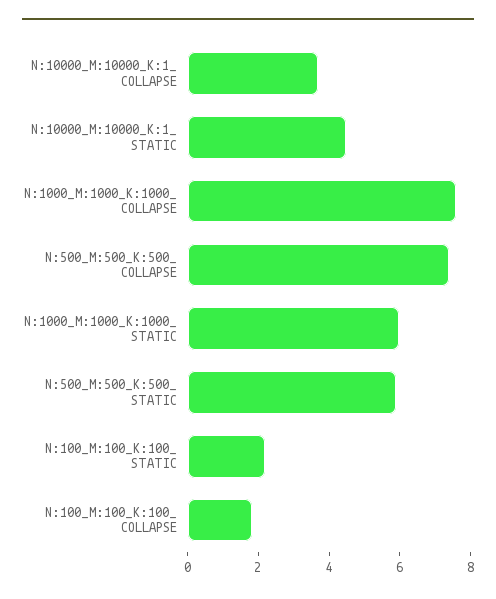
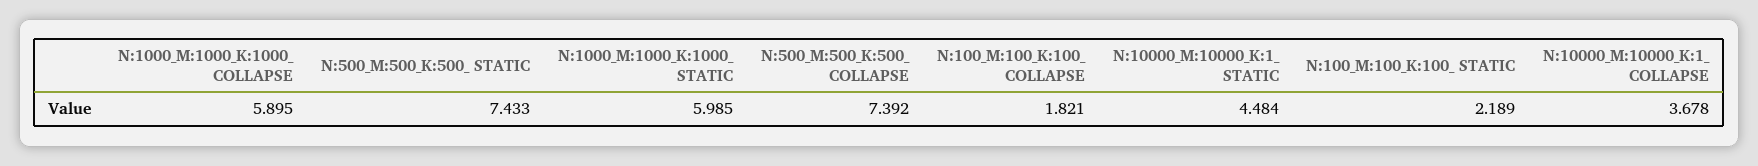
  {
    "N:10000_M:10000_K:1_ COLLAPSE": 3.678,
    "N:10000_M:10000_K:1_ STATIC": 4.484,
-   "N:1000_M:1000_K:1000_ COLLAPSE": 7.5,
+   "N:1000_M:1000_K:1000_ COLLAPSE": 5.895,
    "N:500_M:500_K:500_ COLLAPSE": 7.392,
    "N:1000_M:1000_K:1000_ STATIC": 5.985,
-   "N:500_M:500_K:500_ STATIC": 6,
+   "N:500_M:500_K:500_ STATIC": 7.433,
    "N:100_M:100_K:100_ STATIC": 2.189,
    "N:100_M:100_K:100_ COLLAPSE": 1.821
  }

